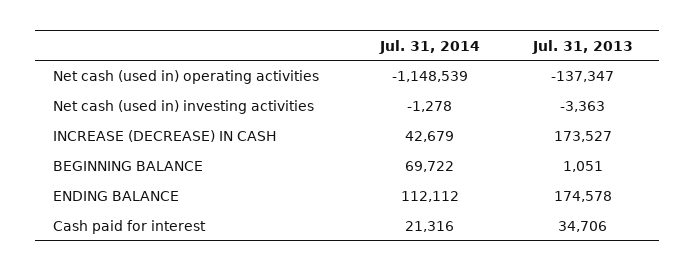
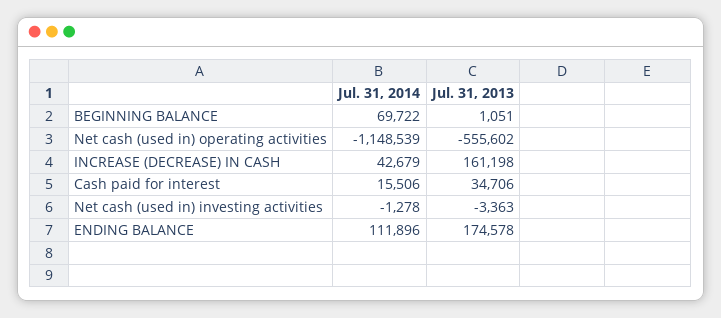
  {
    "Jul. 31, 2014": {
      "Net cash (used in) operating activities": -1148539,
      "Net cash (used in) investing activities": -1278,
      "INCREASE (DECREASE) IN CASH": 42679,
      "BEGINNING BALANCE": 69722,
-     "ENDING BALANCE": 112112,
+     "ENDING BALANCE": 111896,
-     "Cash paid for interest": 21316
+     "Cash paid for interest": 15506
    },
    "Jul. 31, 2013": {
-     "Net cash (used in) operating activities": -137347,
+     "Net cash (used in) operating activities": -555602,
      "Net cash (used in) investing activities": -3363,
-     "INCREASE (DECREASE) IN CASH": 173527,
+     "INCREASE (DECREASE) IN CASH": 161198,
      "BEGINNING BALANCE": 1051,
      "ENDING BALANCE": 174578,
      "Cash paid for interest": 34706
    }
  }

